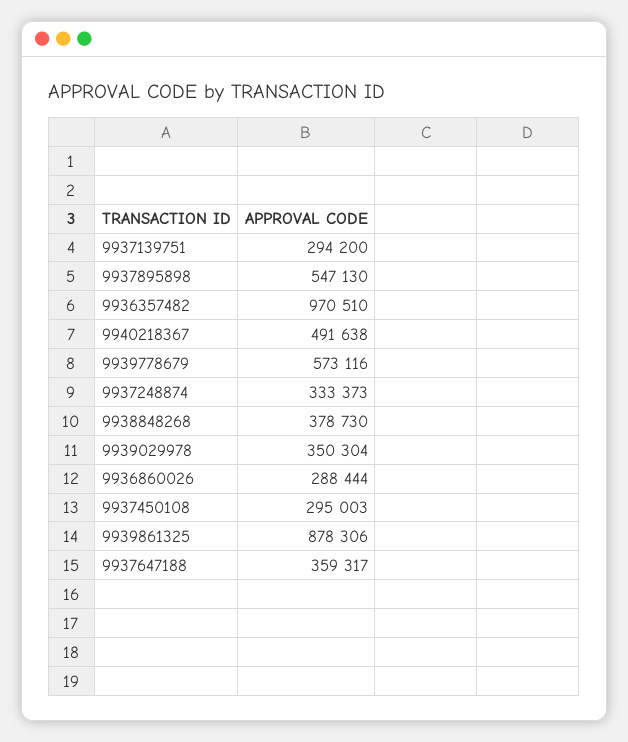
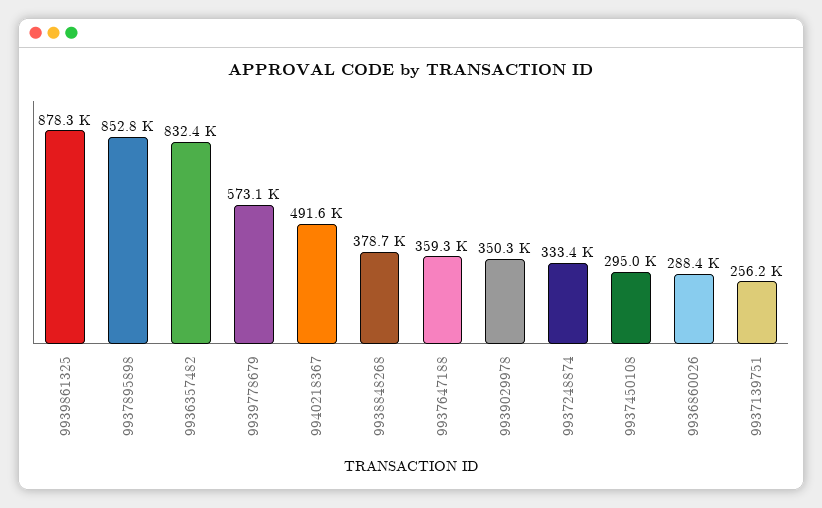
  {
-   "9937139751": 294200,
+   "9937139751": 256200,
-   "9937895898": 547130,
+   "9937895898": 852800,
-   "9936357482": 970510,
+   "9936357482": 832400,
    "9940218367": 491638,
    "9939778679": 573116,
    "9937248874": 333373,
    "9938848268": 378730,
    "9939029978": 350304,
    "9936860026": 288444,
    "9937450108": 295003,
    "9939861325": 878306,
    "9937647188": 359317
  }

